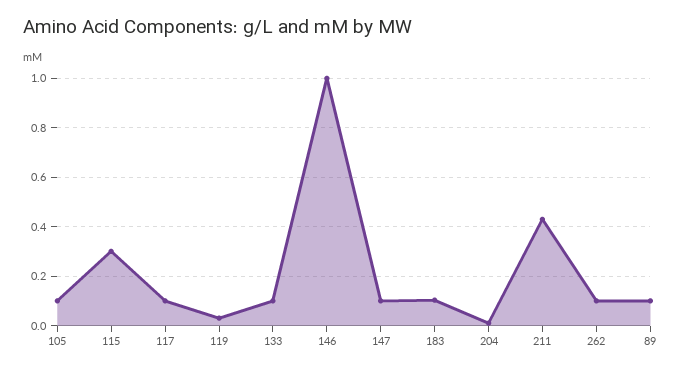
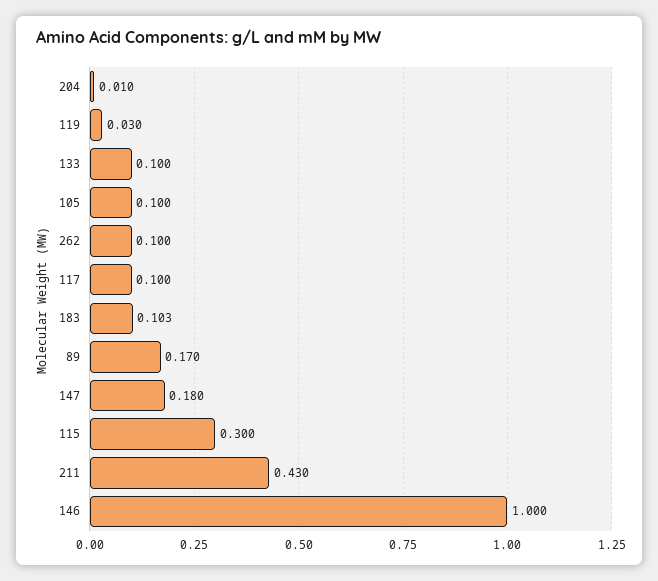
  {
    "105": 0.1,
    "115": 0.3,
    "117": 0.1,
    "119": 0.03,
    "133": 0.1,
    "146": 1,
-   "147": 0.1,
+   "147": 0.18,
    "183": 0.103,
    "204": 0.01,
    "211": 0.43,
    "262": 0.1,
-   "89": 0.1
+   "89": 0.17
  }

